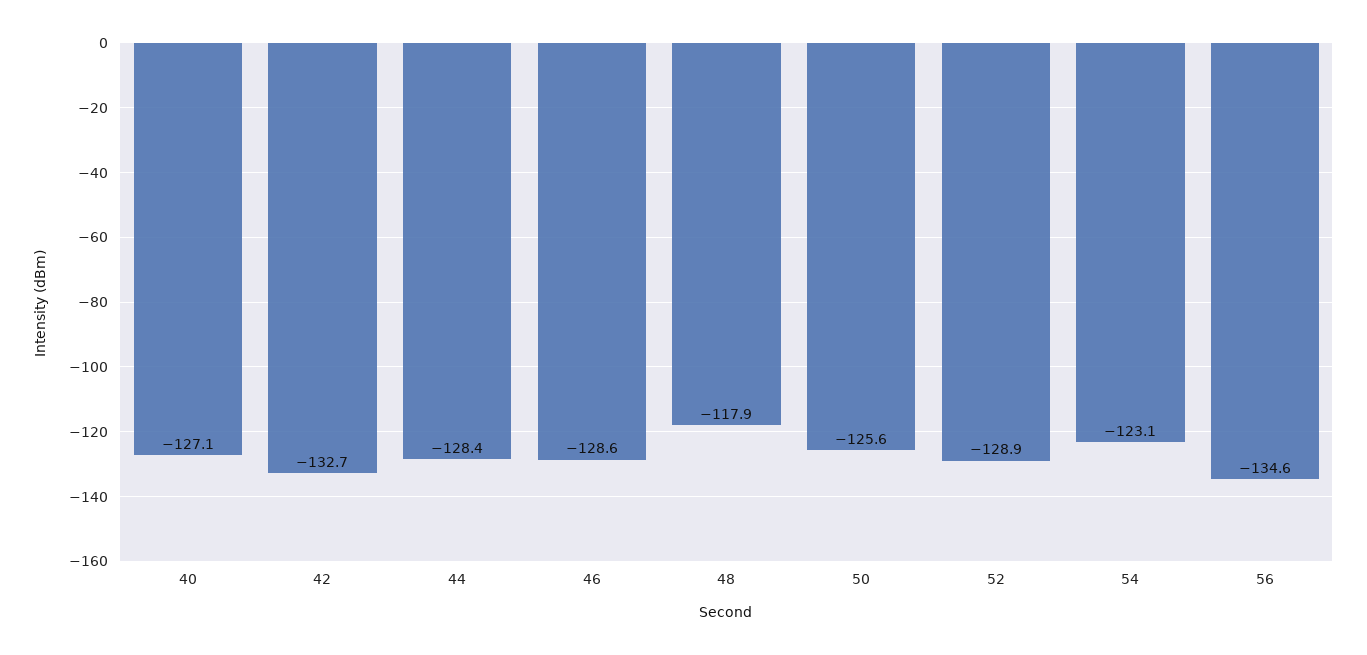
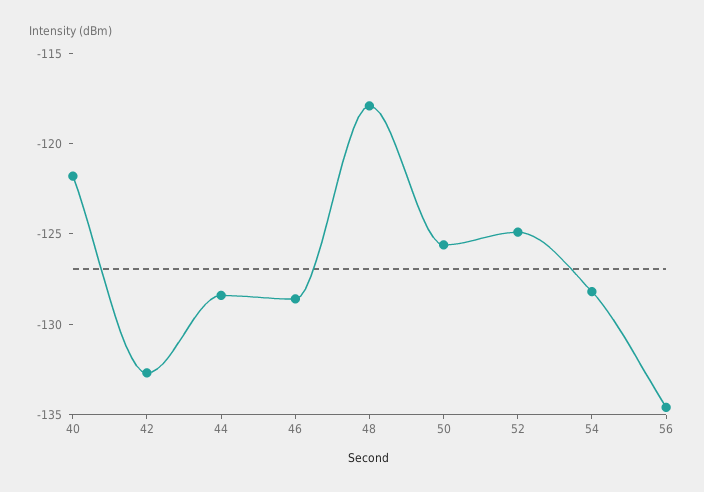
  {
-   "40": -127.1,
+   "40": -122,
    "42": -132.7,
    "44": -128.4,
    "46": -128.6,
    "48": -117.9,
    "50": -125.6,
-   "52": -128.9,
+   "52": -125,
-   "54": -123.1,
+   "54": -128,
    "56": -134.6
  }

